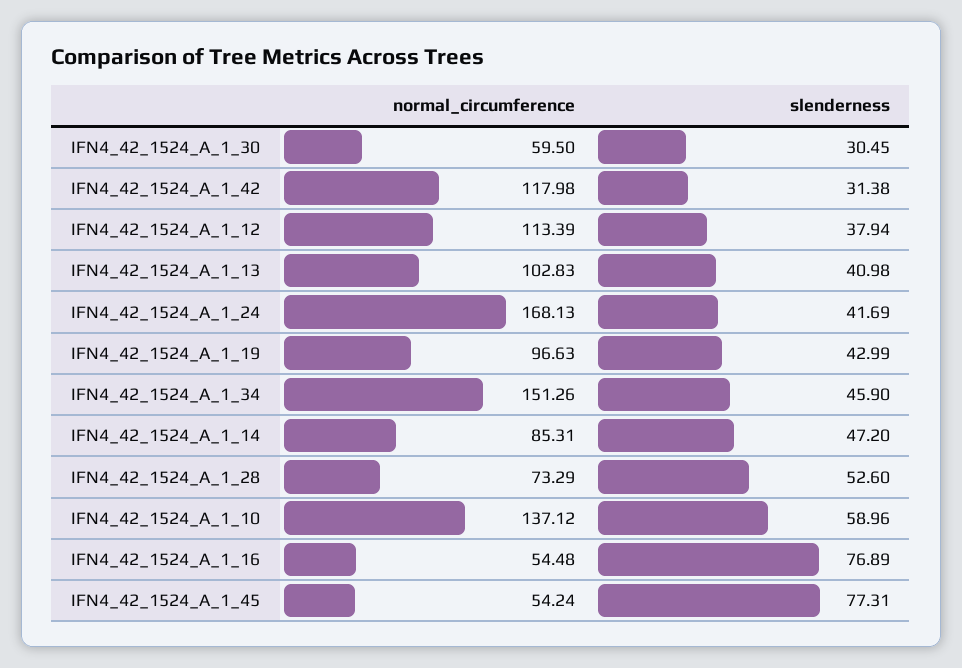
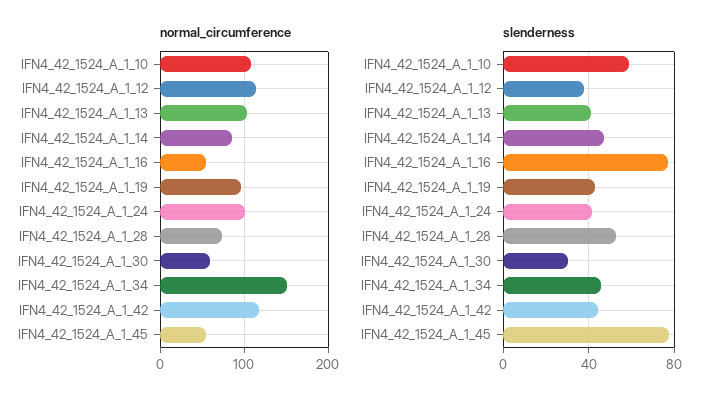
  {
    "normal_circumference": {
      "IFN4_42_1524_A_1_30": 59.5,
      "IFN4_42_1524_A_1_42": 117.98,
      "IFN4_42_1524_A_1_12": 113.39,
      "IFN4_42_1524_A_1_13": 102.83,
-     "IFN4_42_1524_A_1_24": 168.13,
+     "IFN4_42_1524_A_1_24": 100,
      "IFN4_42_1524_A_1_19": 96.63,
      "IFN4_42_1524_A_1_34": 151.26,
      "IFN4_42_1524_A_1_14": 85.31,
      "IFN4_42_1524_A_1_28": 73.29,
-     "IFN4_42_1524_A_1_10": 137.12,
+     "IFN4_42_1524_A_1_10": 110,
      "IFN4_42_1524_A_1_16": 54.48,
      "IFN4_42_1524_A_1_45": 54.24
    },
    "slenderness": {
      "IFN4_42_1524_A_1_30": 30.45,
-     "IFN4_42_1524_A_1_42": 31.38,
+     "IFN4_42_1524_A_1_42": 45,
      "IFN4_42_1524_A_1_12": 37.94,
      "IFN4_42_1524_A_1_13": 40.98,
      "IFN4_42_1524_A_1_24": 41.69,
      "IFN4_42_1524_A_1_19": 42.99,
      "IFN4_42_1524_A_1_34": 45.9,
      "IFN4_42_1524_A_1_14": 47.2,
      "IFN4_42_1524_A_1_28": 52.6,
      "IFN4_42_1524_A_1_10": 58.96,
      "IFN4_42_1524_A_1_16": 76.89,
      "IFN4_42_1524_A_1_45": 77.31
    }
  }

